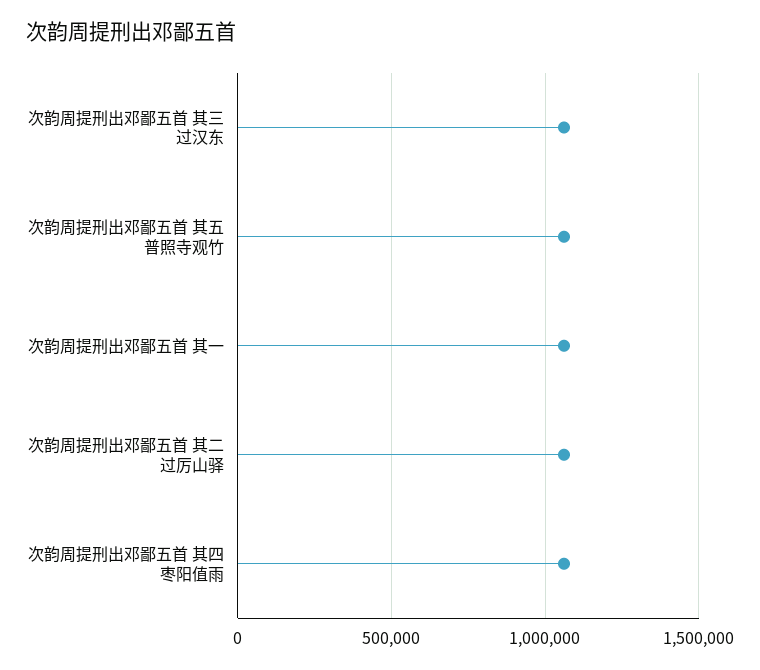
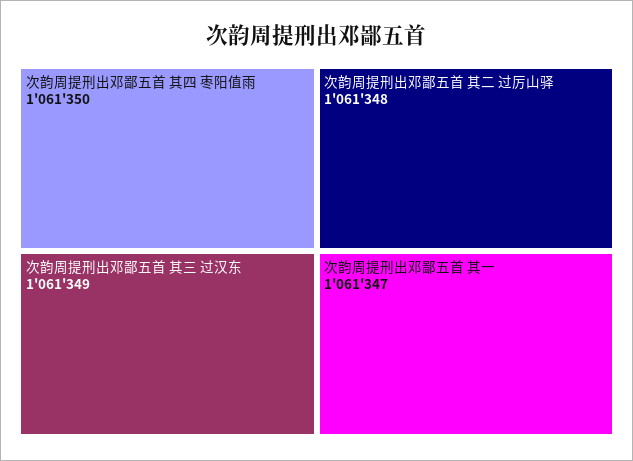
  {
    "次韵周提刑出邓鄙五首 其三 过汉东": 1061349,
-   "次韵周提刑出邓鄙五首 其五 普照寺观竹": 1050000,
    "次韵周提刑出邓鄙五首 其一": 1061347,
    "次韵周提刑出邓鄙五首 其二 过厉山驿": 1061348,
    "次韵周提刑出邓鄙五首 其四 枣阳值雨": 1061350
  }

